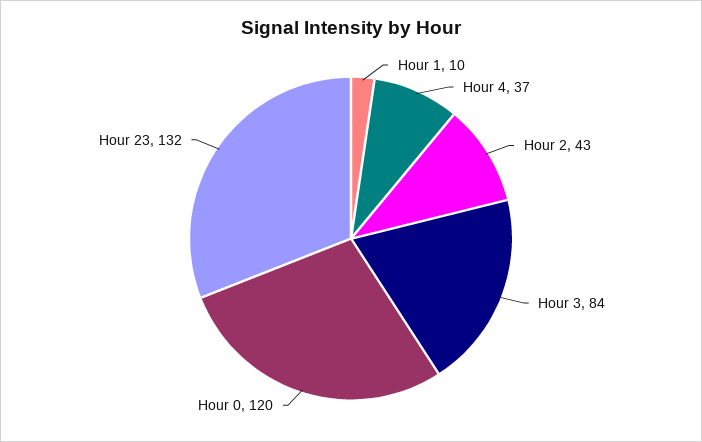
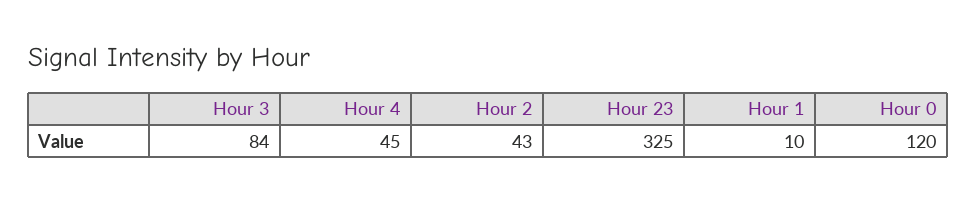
  {
    "Hour 1": 10,
-   "Hour 4": 37,
+   "Hour 4": 45,
    "Hour 2": 43,
    "Hour 3": 84,
    "Hour 0": 120,
-   "Hour 23": 132
+   "Hour 23": 325
  }

